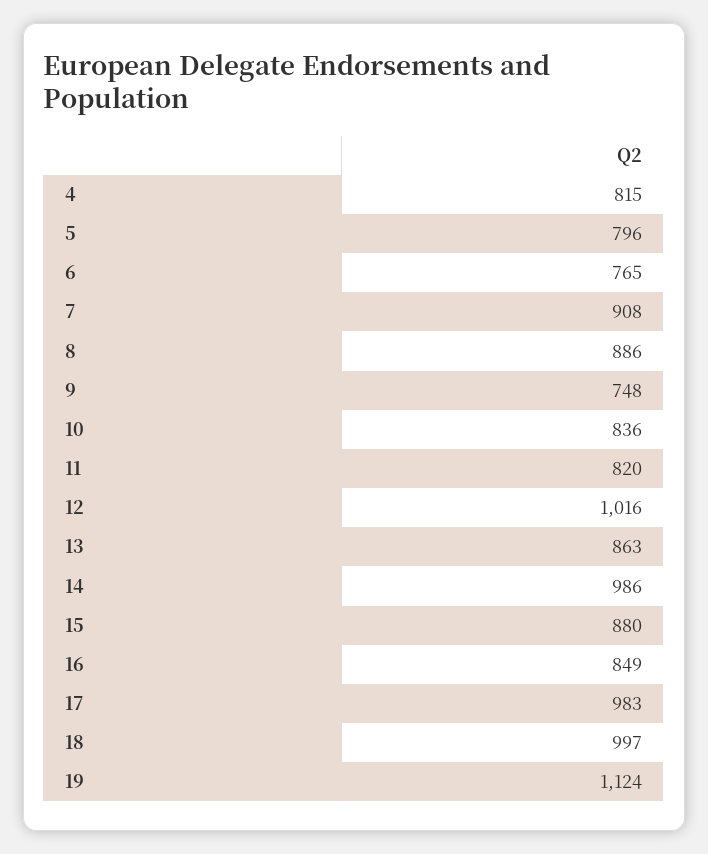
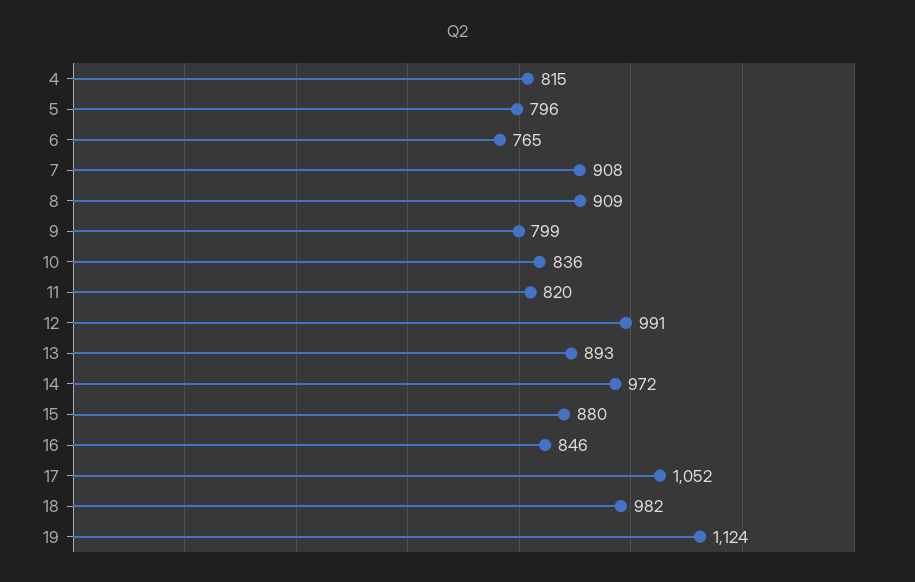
  {
    "4": 815,
    "5": 796,
    "6": 765,
    "7": 908,
-   "8": 886,
+   "8": 909,
-   "9": 748,
+   "9": 799,
    "10": 836,
    "11": 820,
-   "12": 1016,
+   "12": 991,
-   "13": 863,
+   "13": 893,
-   "14": 986,
+   "14": 972,
    "15": 880,
-   "16": 849,
+   "16": 846,
-   "17": 983,
+   "17": 1052,
-   "18": 997,
+   "18": 982,
    "19": 1124
  }

